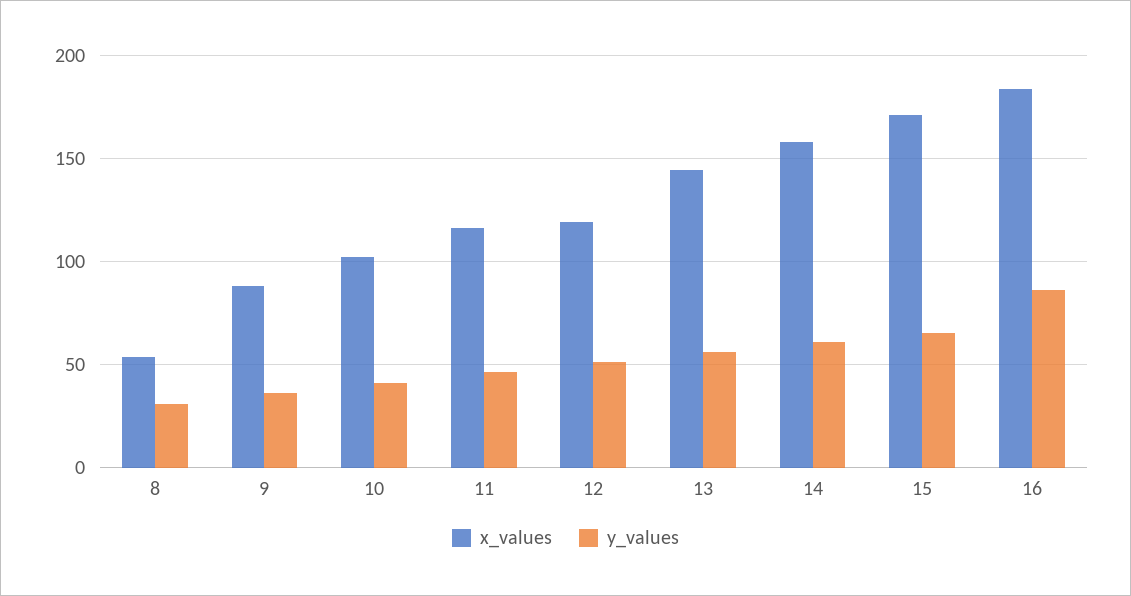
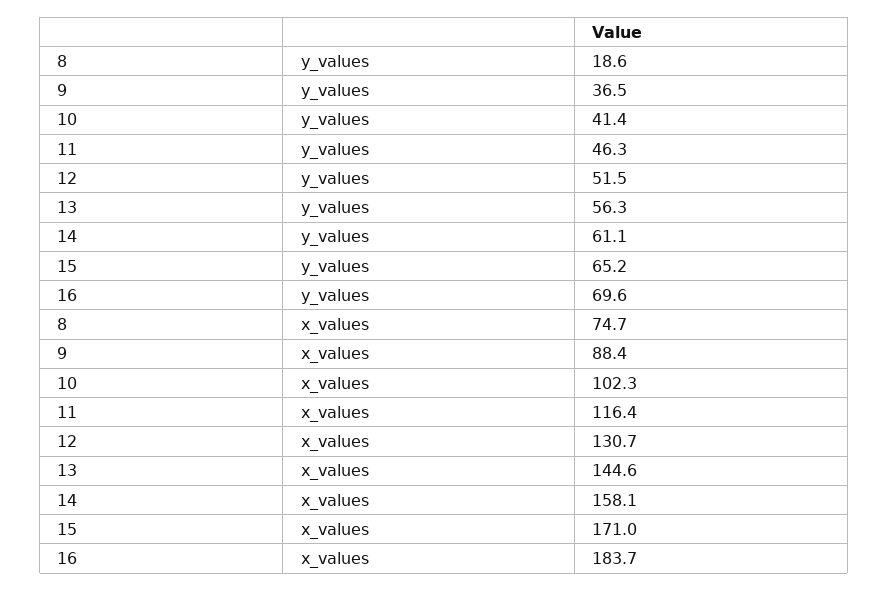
  {
    "x_values": {
-     "8": 55,
+     "8": 74.7,
      "9": 88.4,
      "10": 102.3,
      "11": 116.4,
-     "12": 120,
+     "12": 130.7,
      "13": 144.6,
      "14": 158.1,
      "15": 171,
      "16": 183.7
    },
    "y_values": {
-     "8": 30,
+     "8": 18.6,
      "9": 36.5,
      "10": 41.4,
      "11": 46.3,
      "12": 51.5,
      "13": 56.3,
      "14": 61.1,
      "15": 65.2,
-     "16": 85
+     "16": 69.6
    }
  }

